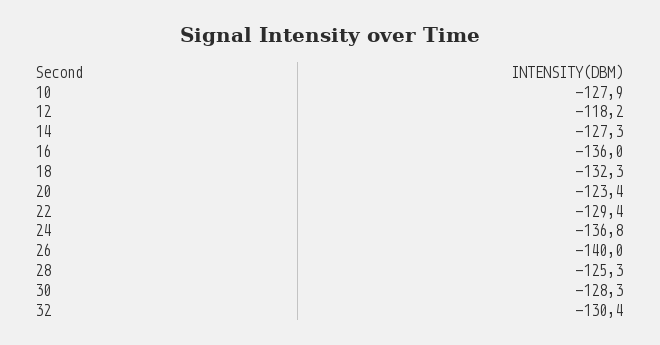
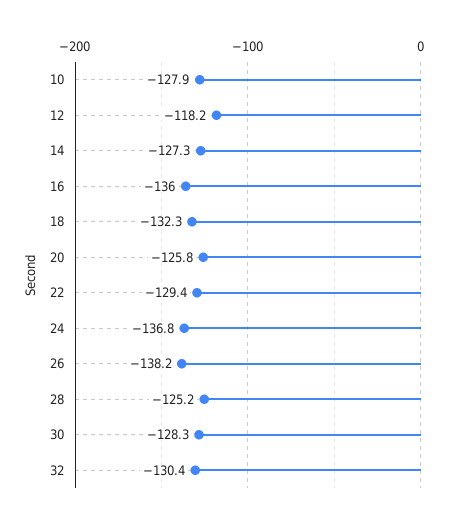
  {
    "10": -127.9,
    "12": -118.2,
    "14": -127.3,
    "16": -136,
    "18": -132.3,
-   "20": -123.4,
+   "20": -125.8,
    "22": -129.4,
    "24": -136.8,
-   "26": -140,
+   "26": -138.2,
-   "28": -125.3,
+   "28": -125.2,
    "30": -128.3,
    "32": -130.4
  }

